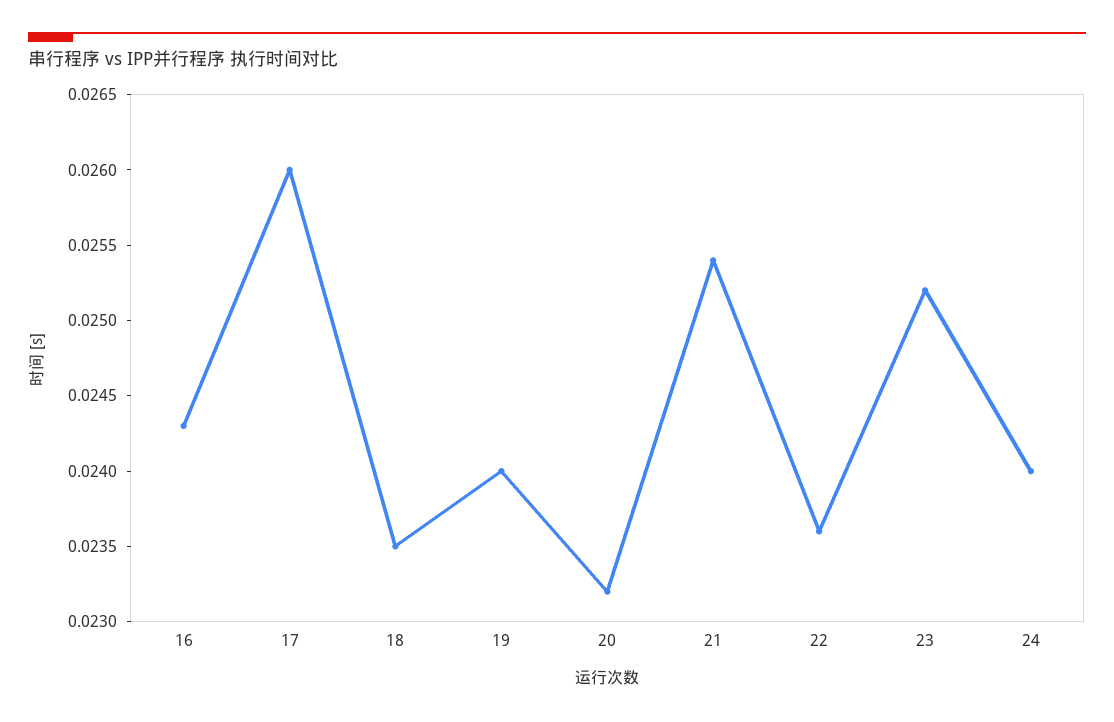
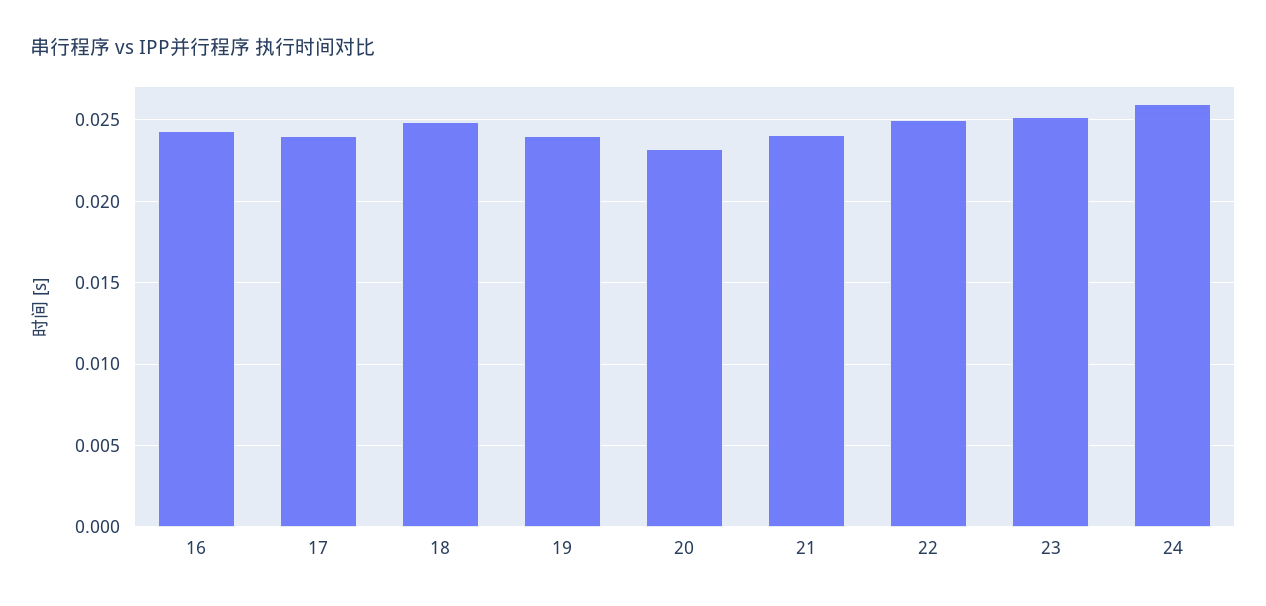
  {
    "16": 0.0243,
-   "17": 0.026,
+   "17": 0.024,
-   "18": 0.0235,
+   "18": 0.025,
    "19": 0.024,
    "20": 0.0232,
-   "21": 0.0254,
+   "21": 0.024,
-   "22": 0.0236,
+   "22": 0.025,
    "23": 0.0252,
-   "24": 0.024
+   "24": 0.026
  }

